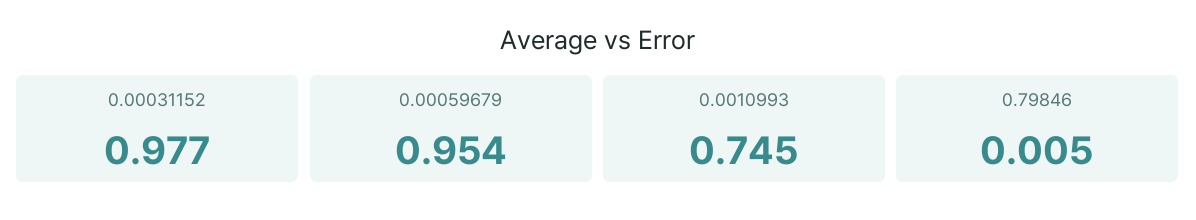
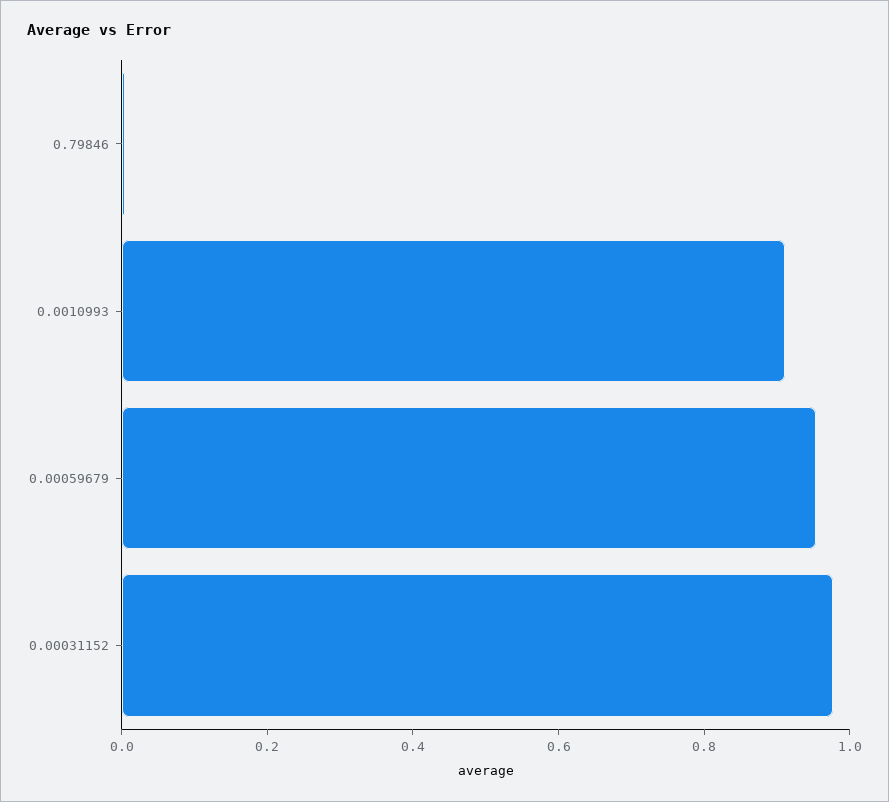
  {
    "0.00031152": 0.977,
    "0.00059679": 0.954,
-   "0.0010993": 0.745,
+   "0.0010993": 0.9,
    "0.79846": 0.005
  }

